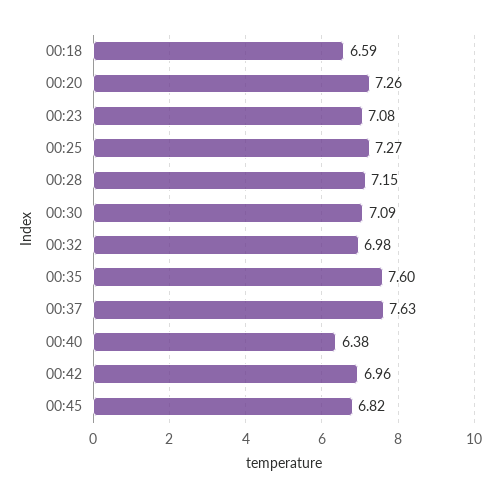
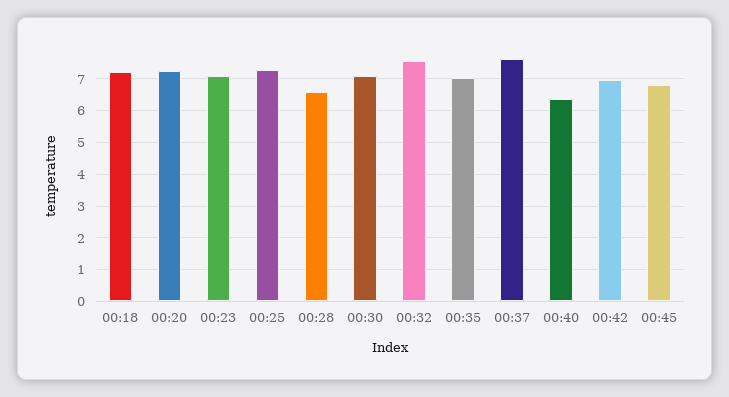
  {
-   "00:18": 6.59,
+   "00:18": 7.2,
    "00:20": 7.26,
    "00:23": 7.08,
    "00:25": 7.27,
-   "00:28": 7.15,
+   "00:28": 6.6,
    "00:30": 7.09,
-   "00:32": 6.98,
+   "00:32": 7.6,
-   "00:35": 7.6,
+   "00:35": 7,
    "00:37": 7.63,
    "00:40": 6.38,
    "00:42": 6.96,
    "00:45": 6.82
  }

